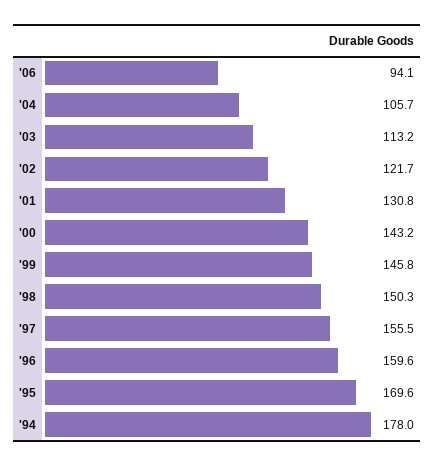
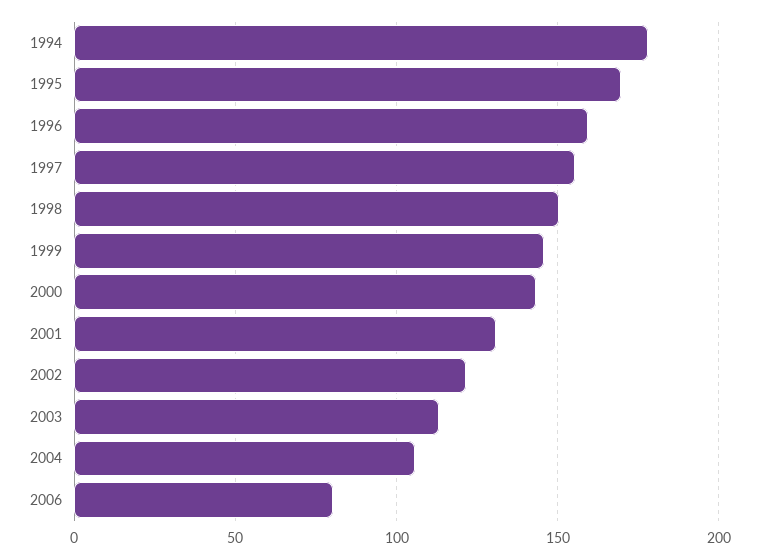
  {
-   "'06": 94.1,
+   "'06": 80,
    "'04": 105.7,
    "'03": 113.2,
    "'02": 121.7,
    "'01": 130.8,
    "'00": 143.2,
    "'99": 145.8,
    "'98": 150.3,
    "'97": 155.5,
    "'96": 159.6,
    "'95": 169.6,
    "'94": 178
  }

